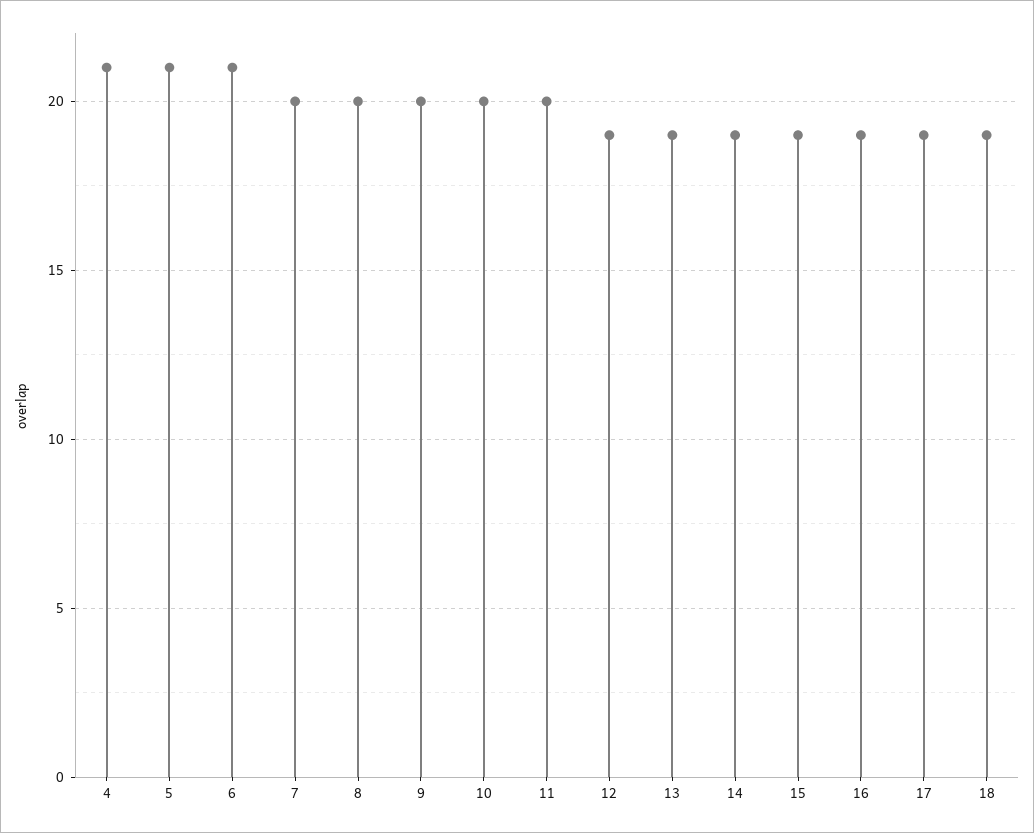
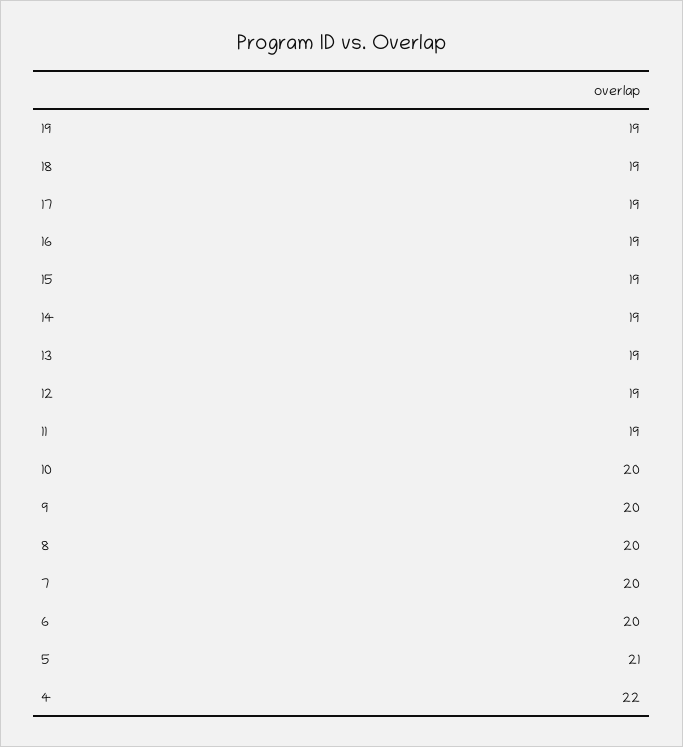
  {
-   "4": 21,
+   "4": 22,
    "5": 21,
-   "6": 21,
+   "6": 20,
    "7": 20,
    "8": 20,
    "9": 20,
    "10": 20,
-   "11": 20,
+   "11": 19,
    "12": 19,
    "13": 19,
    "14": 19,
    "15": 19,
    "16": 19,
    "17": 19,
-   "18": 19
+   "18": 19,
+   "19": 19
  }

